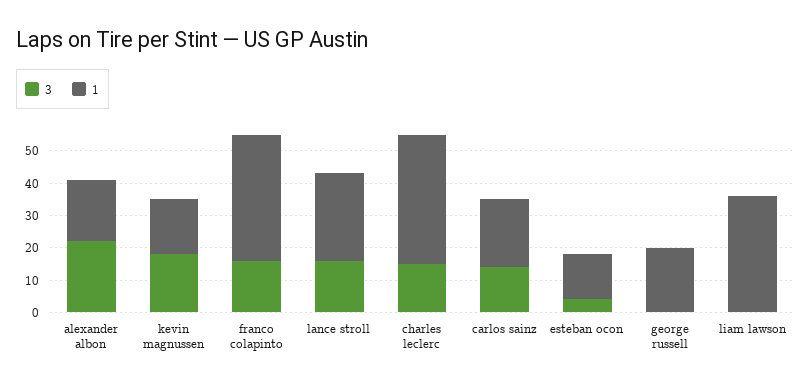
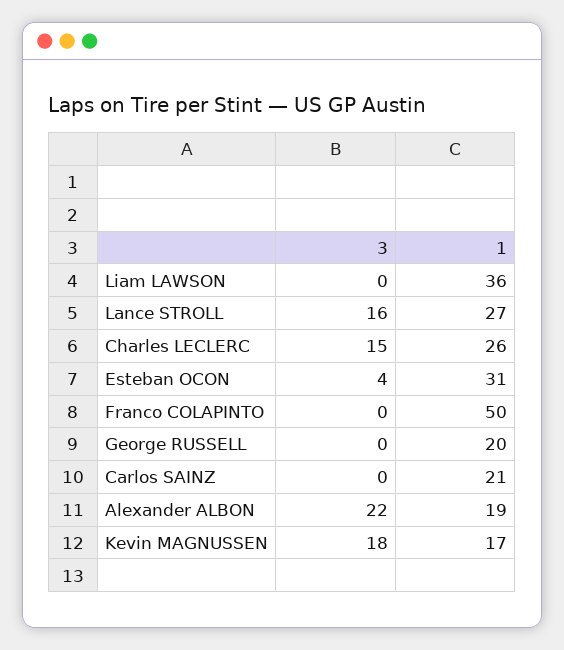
  {
    "3": {
      "alexander albon": 22,
      "kevin magnussen": 18,
-     "franco colapinto": 15,
+     "franco colapinto": 0,
      "lance stroll": 16,
      "charles leclerc": 15,
-     "carlos sainz": 15,
+     "carlos sainz": 0,
      "esteban ocon": 4,
      "george russell": 0,
      "liam lawson": 0
    },
    "1": {
      "alexander albon": 19,
      "kevin magnussen": 17,
-     "franco colapinto": 40,
+     "franco colapinto": 50,
      "lance stroll": 27,
-     "charles leclerc": 40,
+     "charles leclerc": 26,
      "carlos sainz": 21,
-     "esteban ocon": 15,
+     "esteban ocon": 31,
      "george russell": 20,
      "liam lawson": 36
    }
  }

